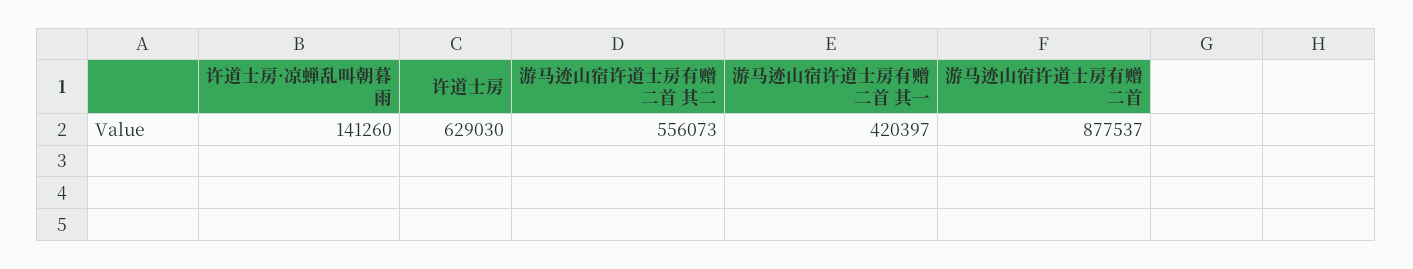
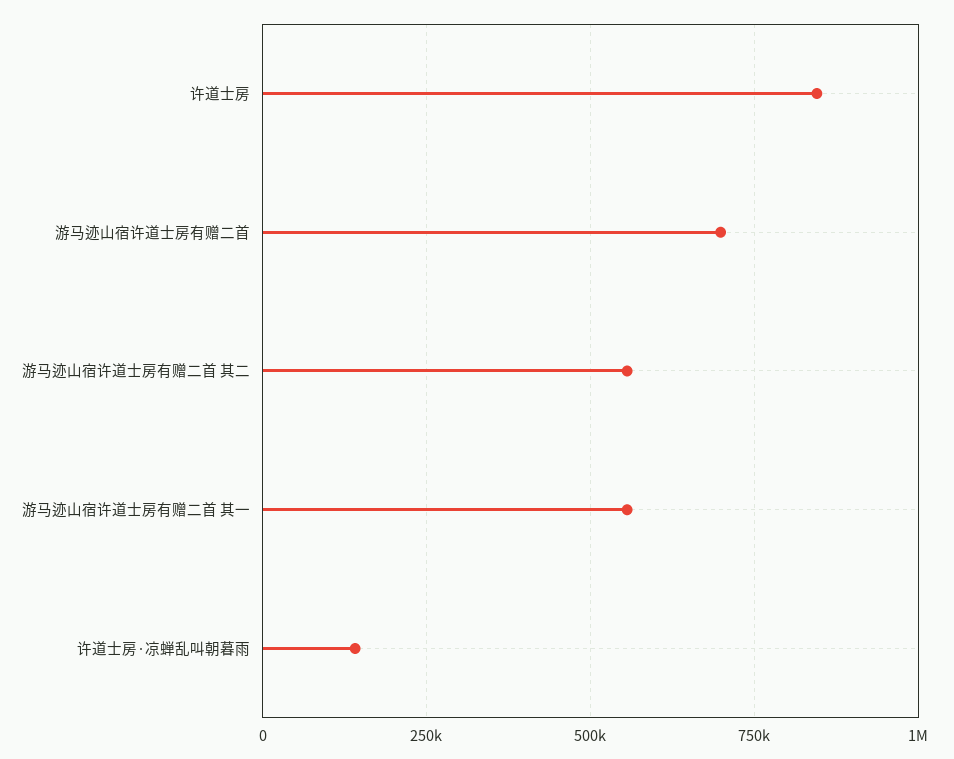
  {
    "许道士房·凉蝉乱叫朝暮雨": 141260,
-   "许道士房": 629030,
+   "许道士房": 850000,
    "游马迹山宿许道士房有赠二首 其二": 556073,
-   "游马迹山宿许道士房有赠二首 其一": 420397,
+   "游马迹山宿许道士房有赠二首 其一": 550000,
-   "游马迹山宿许道士房有赠二首": 877537
+   "游马迹山宿许道士房有赠二首": 700000
  }

